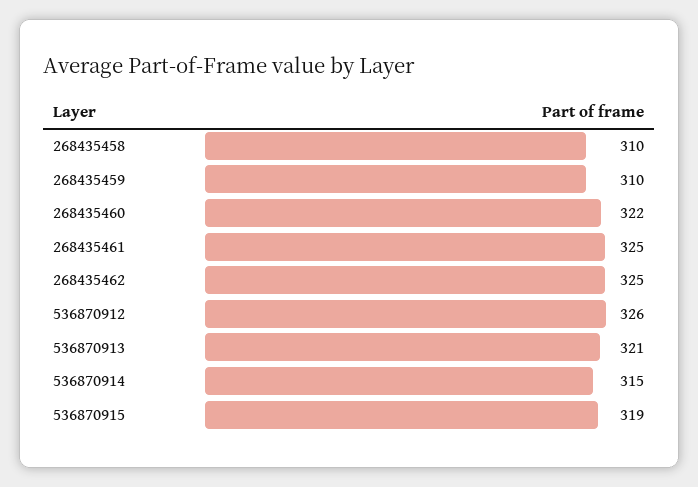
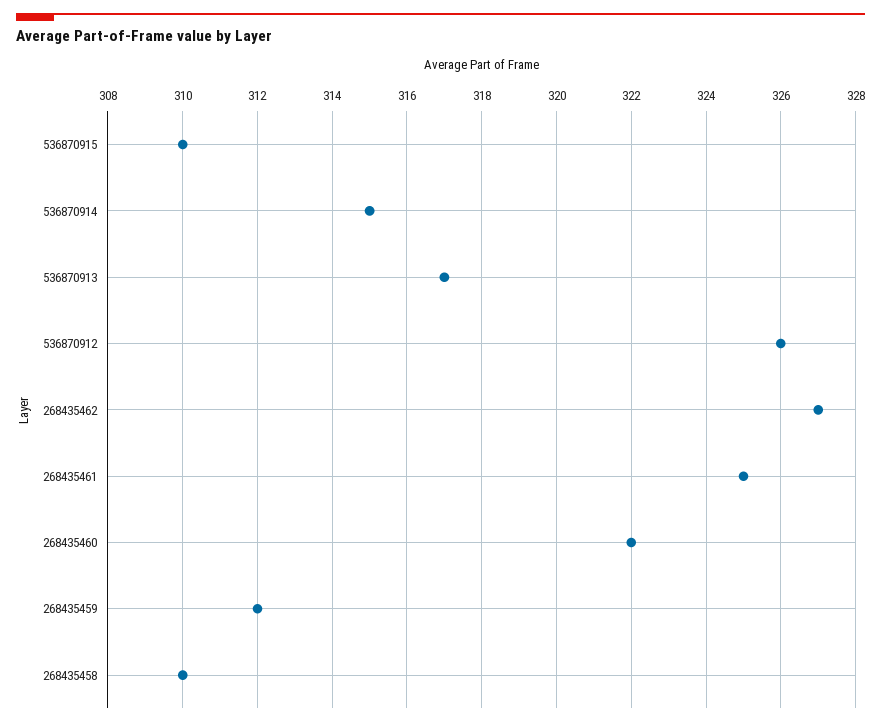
  {
    "268435458": 310,
-   "268435459": 310,
+   "268435459": 312,
    "268435460": 322,
    "268435461": 325,
-   "268435462": 325,
+   "268435462": 327,
    "536870912": 326,
-   "536870913": 321,
+   "536870913": 317,
    "536870914": 315,
-   "536870915": 319
+   "536870915": 310
  }

